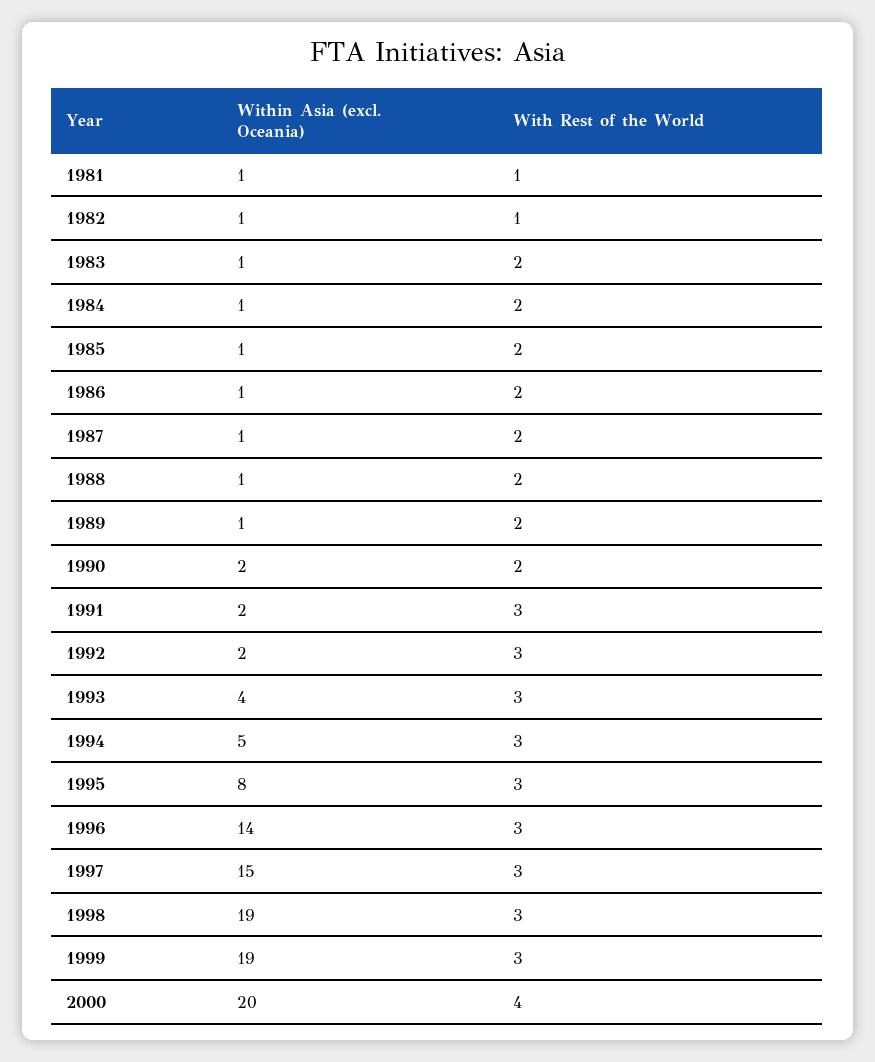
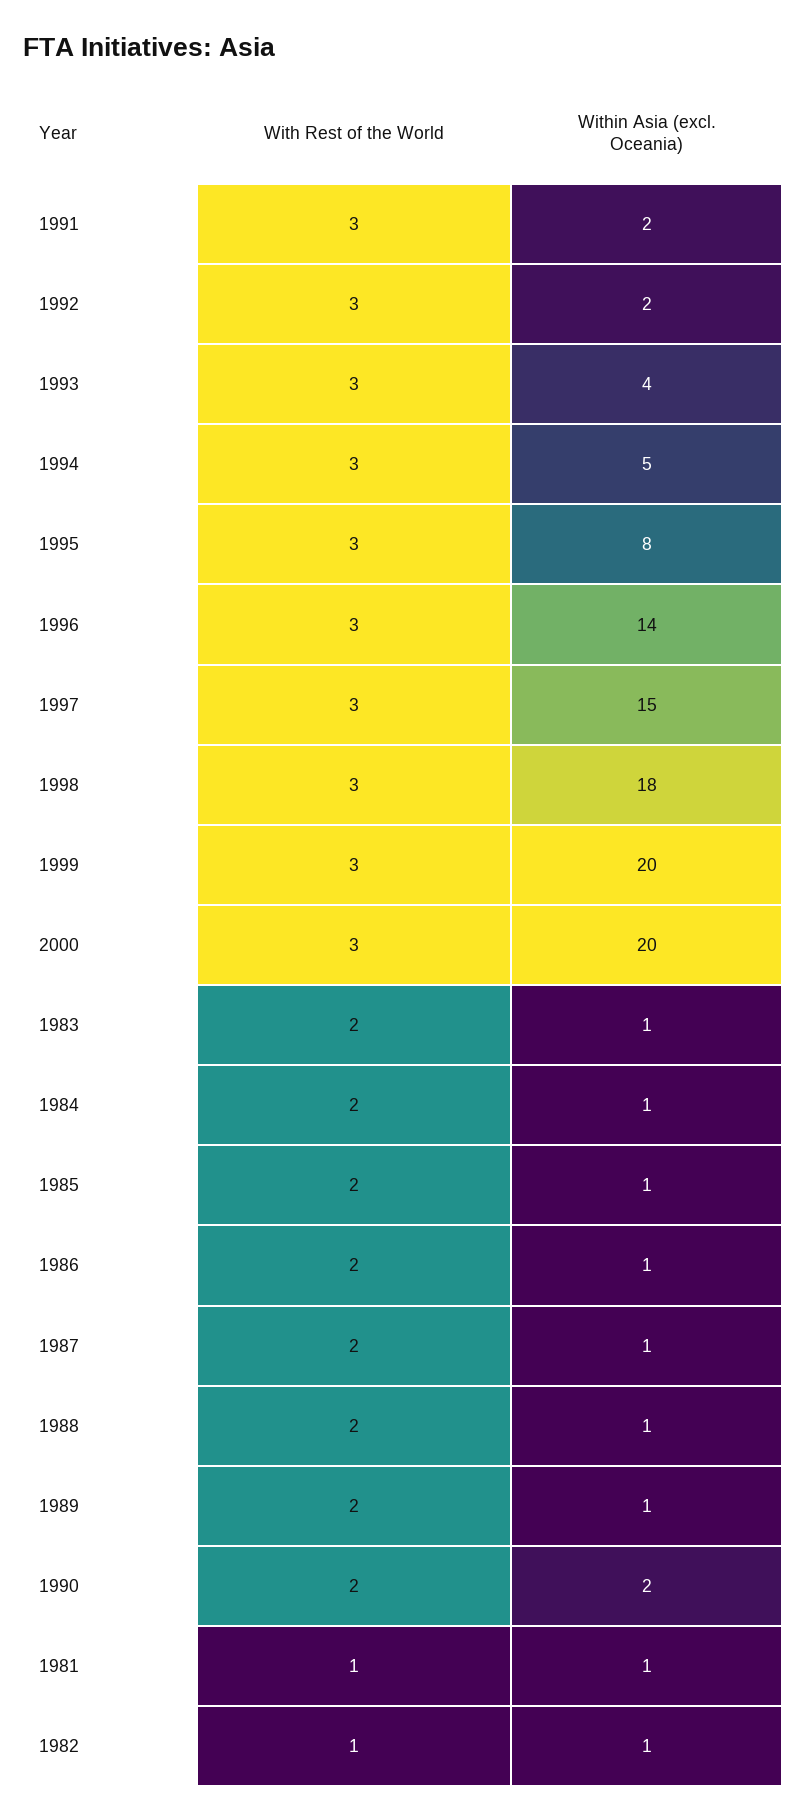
  {
    "Within Asia (excl. Oceania)": {
      "1981": 1,
      "1982": 1,
      "1983": 1,
      "1984": 1,
      "1985": 1,
      "1986": 1,
      "1987": 1,
      "1988": 1,
      "1989": 1,
      "1990": 2,
      "1991": 2,
      "1992": 2,
      "1993": 4,
      "1994": 5,
      "1995": 8,
      "1996": 14,
      "1997": 15,
-     "1998": 19,
+     "1998": 18,
-     "1999": 19,
+     "1999": 20,
      "2000": 20
    },
    "With Rest of the World": {
      "1981": 1,
      "1982": 1,
      "1983": 2,
      "1984": 2,
      "1985": 2,
      "1986": 2,
      "1987": 2,
      "1988": 2,
      "1989": 2,
      "1990": 2,
      "1991": 3,
      "1992": 3,
      "1993": 3,
      "1994": 3,
      "1995": 3,
      "1996": 3,
      "1997": 3,
      "1998": 3,
      "1999": 3,
-     "2000": 4
+     "2000": 3
    }
  }

